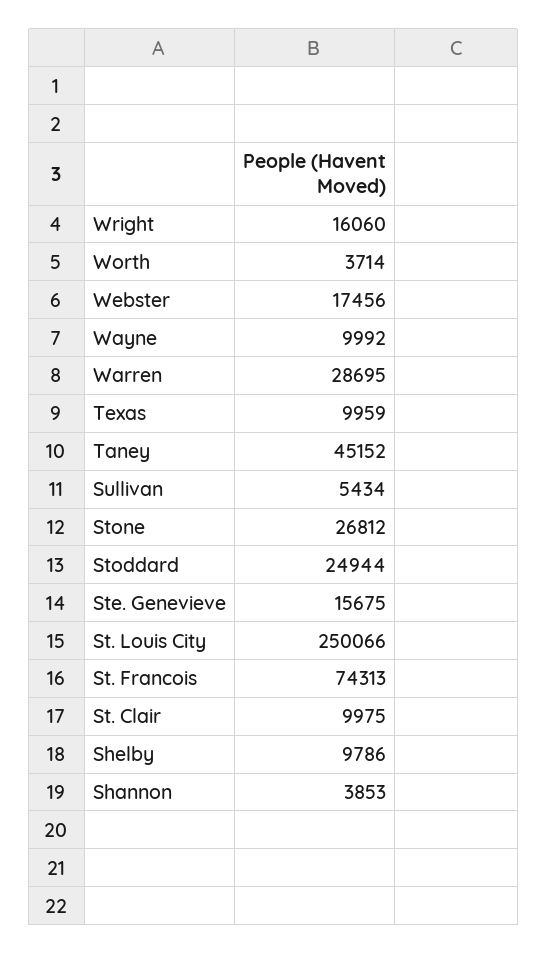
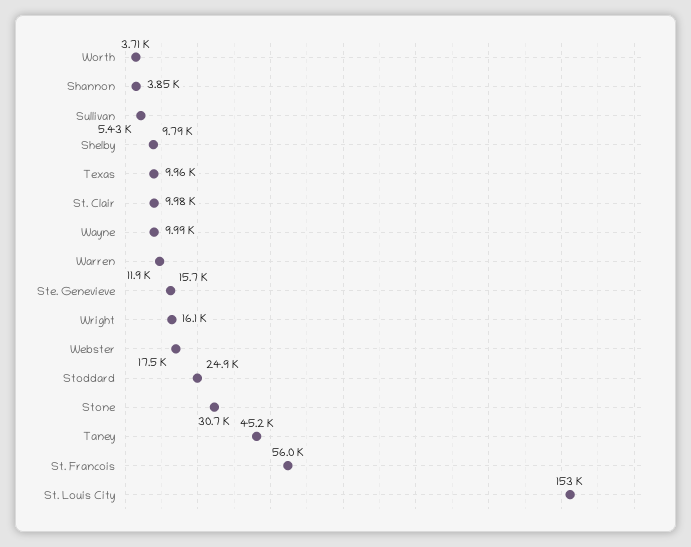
  {
    "Wright": 16060,
    "Worth": 3714,
    "Webster": 17456,
    "Wayne": 9992,
-   "Warren": 28695,
+   "Warren": 11900,
    "Texas": 9959,
    "Taney": 45152,
    "Sullivan": 5434,
-   "Stone": 26812,
+   "Stone": 30700,
    "Stoddard": 24944,
    "Ste. Genevieve": 15675,
-   "St. Louis City": 250066,
+   "St. Louis City": 153000,
-   "St. Francois": 74313,
+   "St. Francois": 56000,
    "St. Clair": 9975,
    "Shelby": 9786,
    "Shannon": 3853
  }

